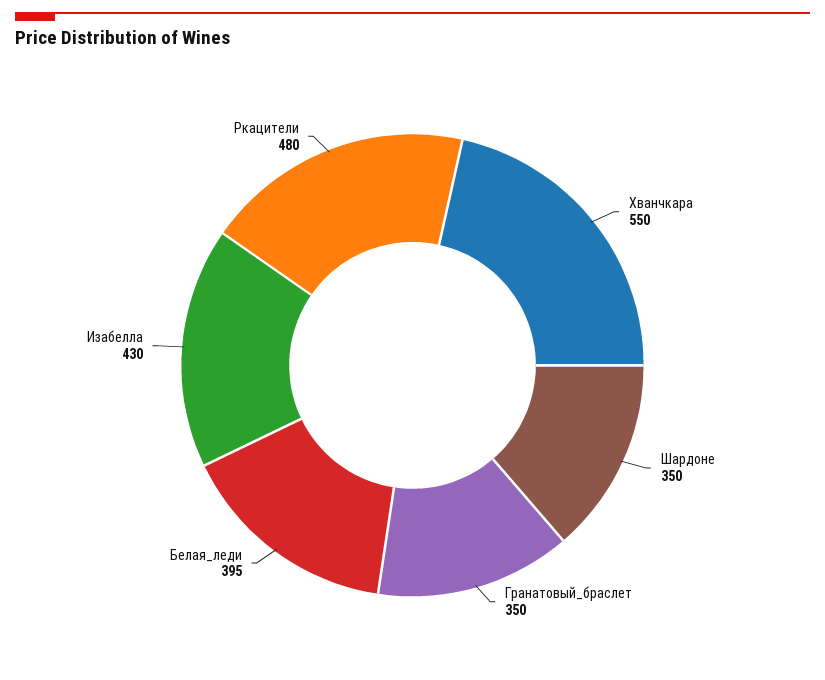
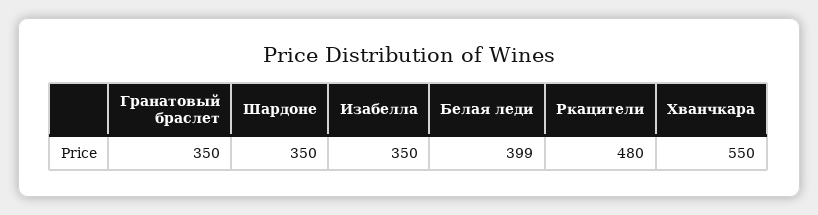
  {
    "Хванчкара": 550,
    "Шардоне": 350,
    "Гранатовый_браслет": 350,
-   "Белая_леди": 395,
+   "Белая_леди": 399,
-   "Изабелла": 430,
+   "Изабелла": 350,
    "Ркацители": 480
  }

